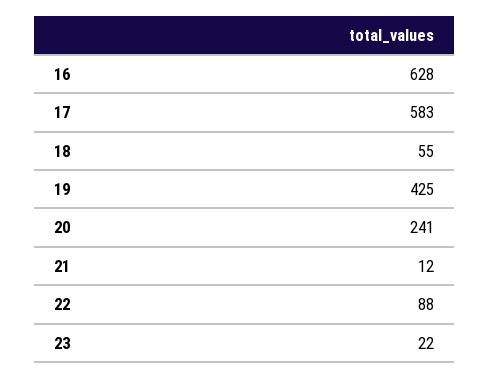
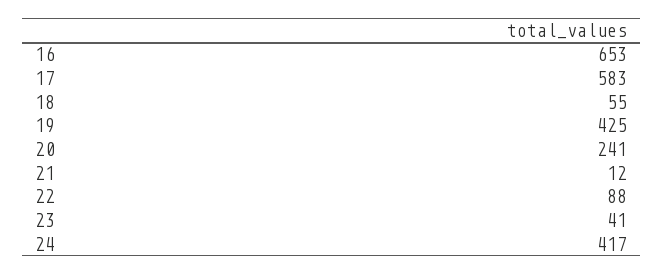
  {
-   "16": 628,
+   "16": 653,
    "17": 583,
    "18": 55,
    "19": 425,
    "20": 241,
    "21": 12,
    "22": 88,
-   "23": 22
+   "23": 41,
+   "24": 417
  }

